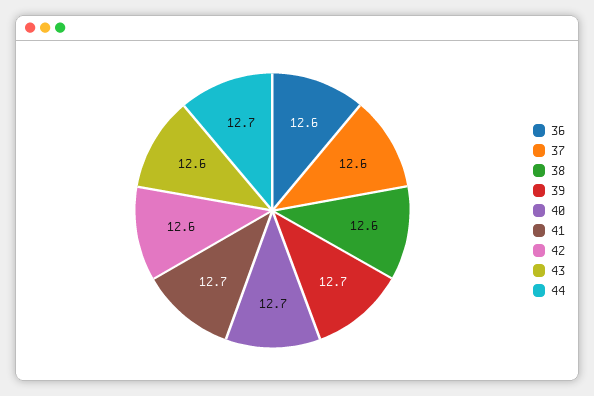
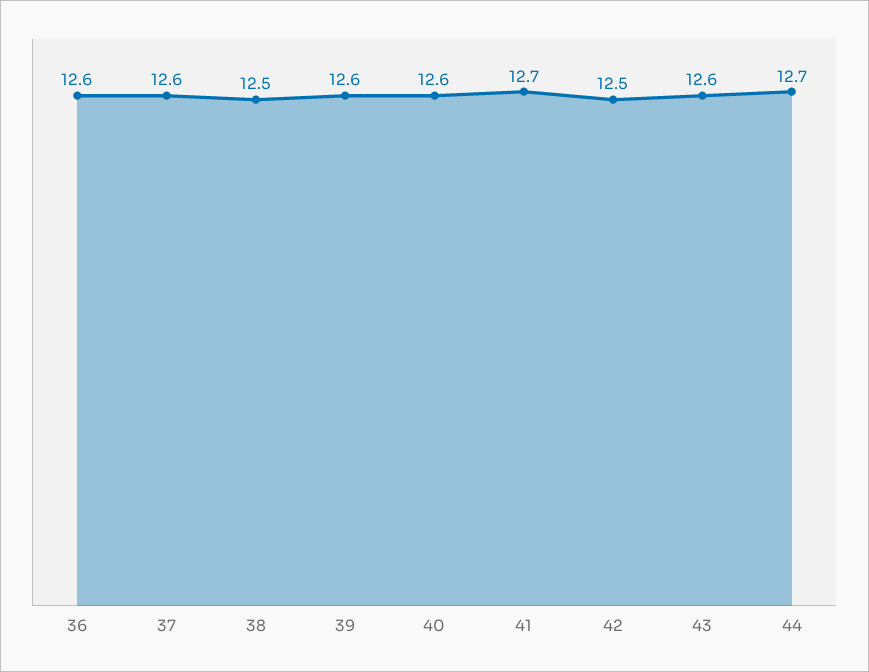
  {
    "36": 12.6,
    "37": 12.6,
-   "38": 12.6,
+   "38": 12.5,
-   "39": 12.7,
+   "39": 12.6,
-   "40": 12.7,
+   "40": 12.6,
    "41": 12.7,
-   "42": 12.6,
+   "42": 12.5,
    "43": 12.6,
    "44": 12.7
  }

